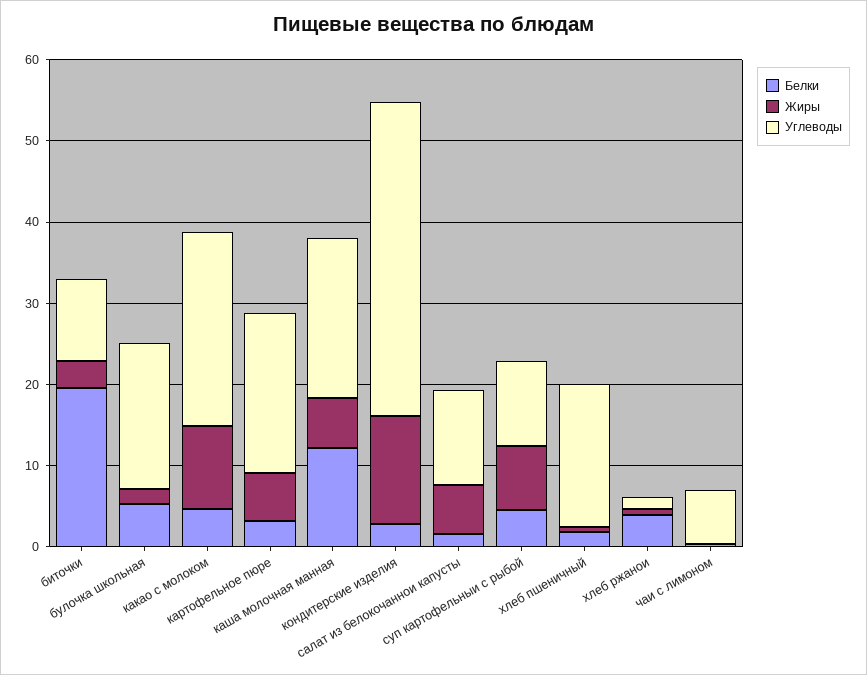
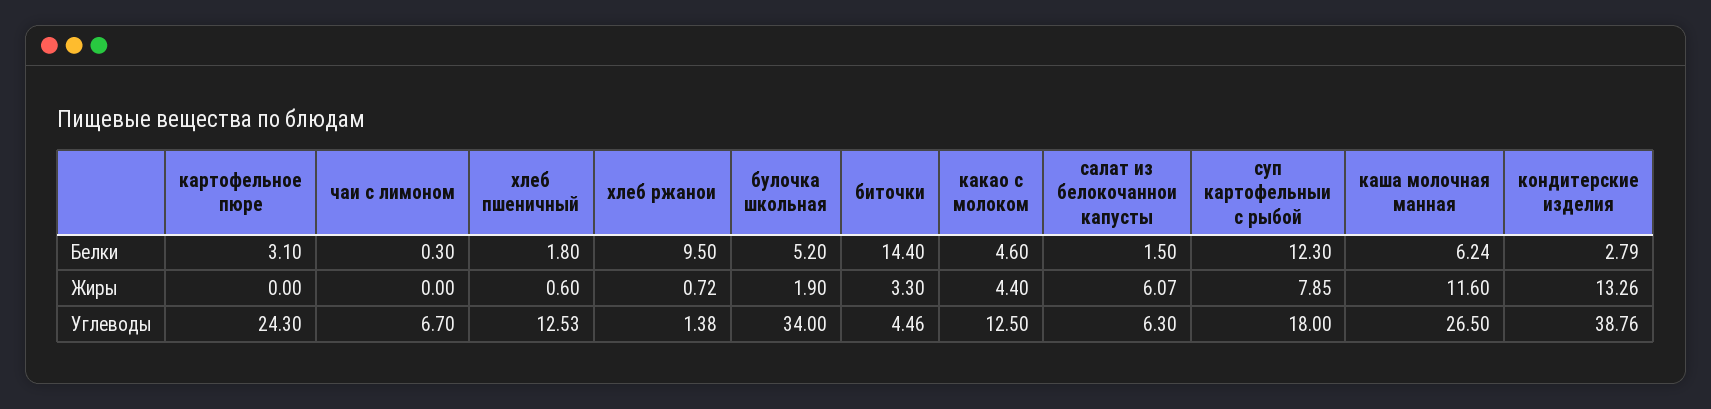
  {
    "Белки": {
-     "биточки": 20,
+     "биточки": 14.4,
      "булочка школьная": 5.2,
      "какао с молоком": 4.6,
      "картофельное пюре": 3.1,
-     "каша молочная манная": 12,
+     "каша молочная манная": 6.24,
      "кондитерские изделия": 2.79,
      "салат из белокочаннои капусты": 1.5,
-     "суп картофельныи с рыбой": 4,
+     "суп картофельныи с рыбой": 12.3,
      "хлеб пшеничный": 1.8,
-     "хлеб ржанои": 4,
+     "хлеб ржанои": 9.5,
      "чаи с лимоном": 0.3
    },
    "Жиры": {
      "биточки": 3.3,
      "булочка школьная": 1.9,
-     "какао с молоком": 10,
+     "какао с молоком": 4.4,
-     "картофельное пюре": 6,
+     "картофельное пюре": 0,
-     "каша молочная манная": 6,
+     "каша молочная манная": 11.6,
      "кондитерские изделия": 13.26,
      "салат из белокочаннои капусты": 6.07,
      "суп картофельныи с рыбой": 7.85,
      "хлеб пшеничный": 0.6,
      "хлеб ржанои": 0.72,
      "чаи с лимоном": 0
    },
    "Углеводы": {
-     "биточки": 10,
+     "биточки": 4.46,
-     "булочка школьная": 18,
+     "булочка школьная": 34,
-     "какао с молоком": 24,
+     "какао с молоком": 12.5,
-     "картофельное пюре": 20,
+     "картофельное пюре": 24.3,
-     "каша молочная манная": 20,
+     "каша молочная манная": 26.5,
      "кондитерские изделия": 38.76,
-     "салат из белокочаннои капусты": 12,
+     "салат из белокочаннои капусты": 6.3,
-     "суп картофельныи с рыбой": 10,
+     "суп картофельныи с рыбой": 18,
-     "хлеб пшеничный": 18,
+     "хлеб пшеничный": 12.53,
      "хлеб ржанои": 1.38,
      "чаи с лимоном": 6.7
    }
  }

